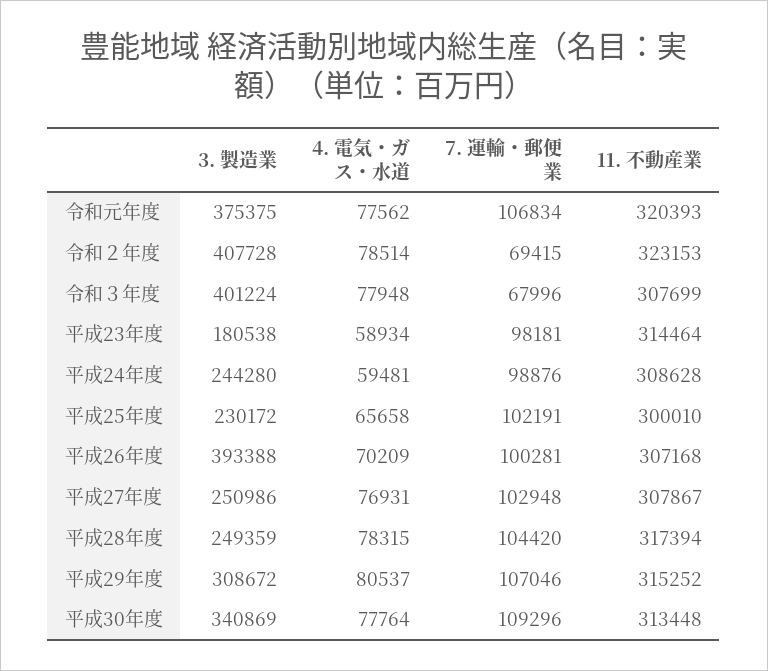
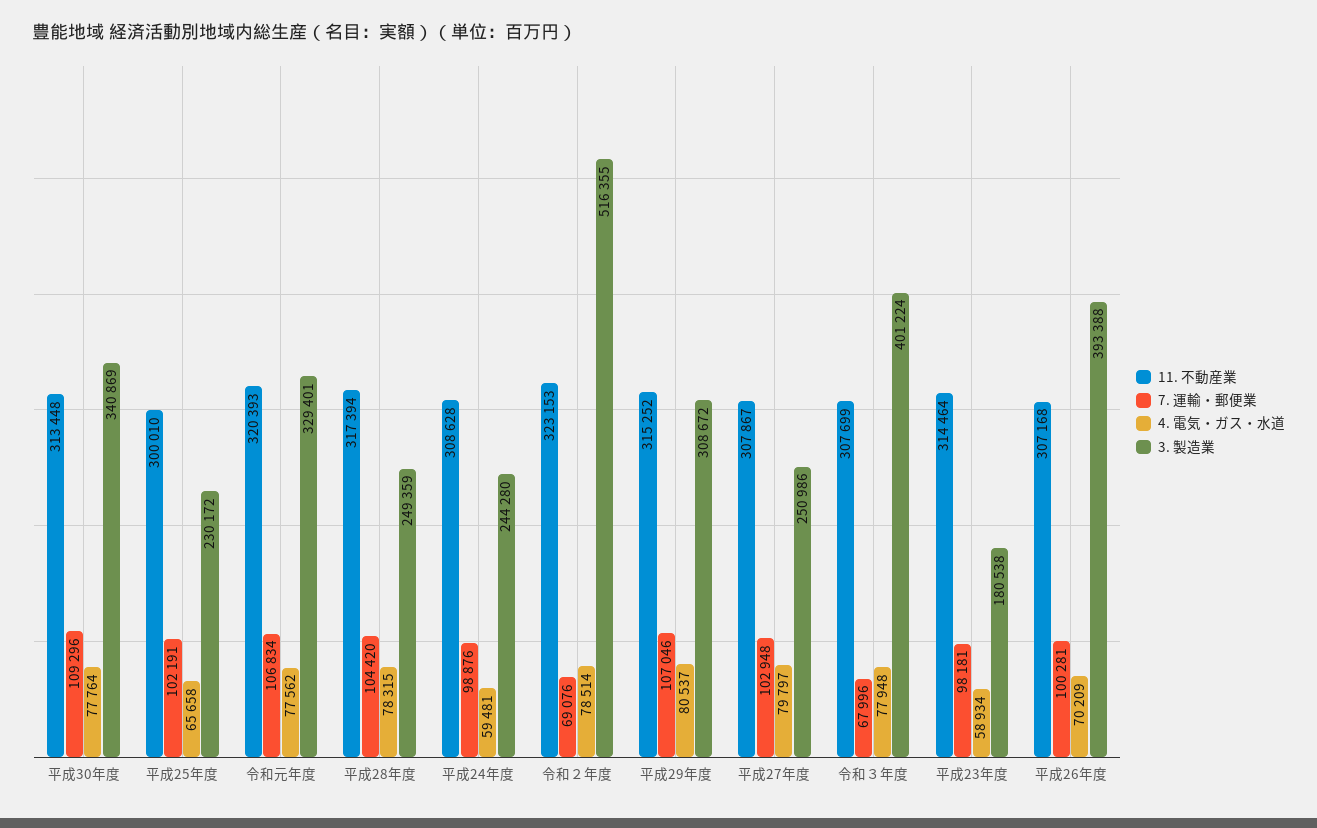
  {
    "3. 製造業": {
-     "令和元年度": 375375,
+     "令和元年度": 329401,
-     "令和２年度": 407728,
+     "令和２年度": 516355,
      "令和３年度": 401224,
      "平成23年度": 180538,
      "平成24年度": 244280,
      "平成25年度": 230172,
      "平成26年度": 393388,
      "平成27年度": 250986,
      "平成28年度": 249359,
      "平成29年度": 308672,
      "平成30年度": 340869
    },
    "4. 電気・ガス・水道": {
      "令和元年度": 77562,
      "令和２年度": 78514,
      "令和３年度": 77948,
      "平成23年度": 58934,
      "平成24年度": 59481,
      "平成25年度": 65658,
      "平成26年度": 70209,
-     "平成27年度": 76931,
+     "平成27年度": 79797,
      "平成28年度": 78315,
      "平成29年度": 80537,
      "平成30年度": 77764
    },
    "7. 運輸・郵便業": {
      "令和元年度": 106834,
-     "令和２年度": 69415,
+     "令和２年度": 69076,
      "令和３年度": 67996,
      "平成23年度": 98181,
      "平成24年度": 98876,
      "平成25年度": 102191,
      "平成26年度": 100281,
      "平成27年度": 102948,
      "平成28年度": 104420,
      "平成29年度": 107046,
      "平成30年度": 109296
    },
    "11. 不動産業": {
      "令和元年度": 320393,
      "令和２年度": 323153,
      "令和３年度": 307699,
      "平成23年度": 314464,
      "平成24年度": 308628,
      "平成25年度": 300010,
      "平成26年度": 307168,
      "平成27年度": 307867,
      "平成28年度": 317394,
      "平成29年度": 315252,
      "平成30年度": 313448
    }
  }

